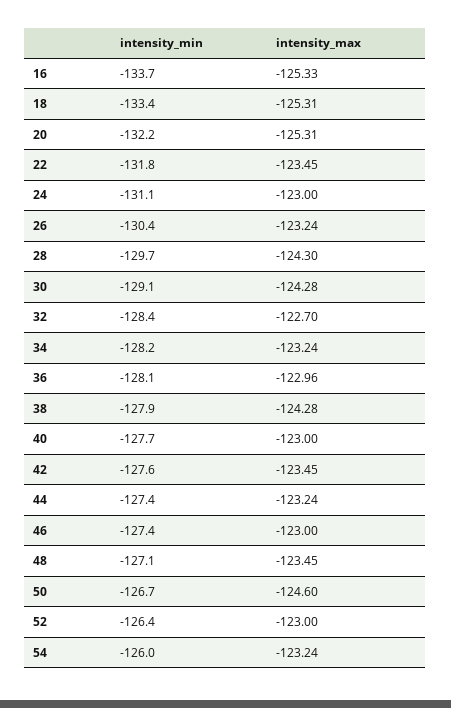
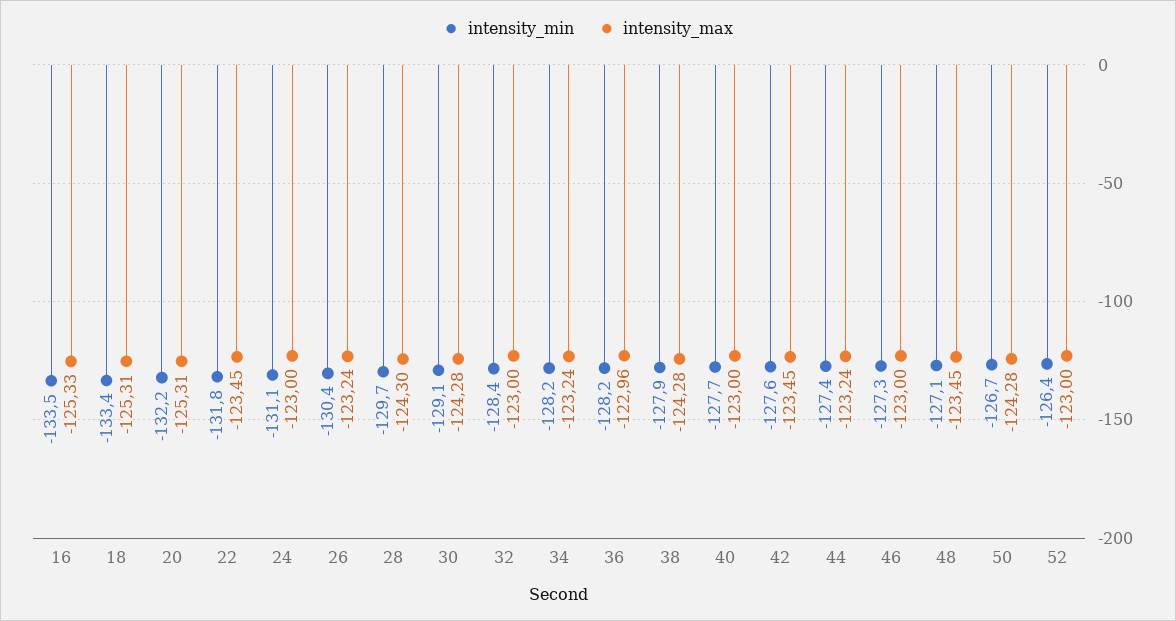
  {
    "intensity_min": {
-     "16": -133.7,
+     "16": -133.5,
      "18": -133.4,
      "20": -132.2,
      "22": -131.8,
      "24": -131.1,
      "26": -130.4,
      "28": -129.7,
      "30": -129.1,
      "32": -128.4,
      "34": -128.2,
-     "36": -128.1,
+     "36": -128.2,
      "38": -127.9,
      "40": -127.7,
      "42": -127.6,
      "44": -127.4,
-     "46": -127.4,
+     "46": -127.3,
      "48": -127.1,
      "50": -126.7,
-     "52": -126.4,
+     "52": -126.4
-     "54": -126
    },
    "intensity_max": {
      "16": -125.33,
      "18": -125.31,
      "20": -125.31,
      "22": -123.45,
      "24": -123,
      "26": -123.24,
      "28": -124.3,
      "30": -124.28,
-     "32": -122.7,
+     "32": -123,
      "34": -123.24,
      "36": -122.96,
      "38": -124.28,
      "40": -123,
      "42": -123.45,
      "44": -123.24,
      "46": -123,
      "48": -123.45,
-     "50": -124.6,
+     "50": -124.28,
-     "52": -123,
+     "52": -123
-     "54": -123.24
    }
  }

